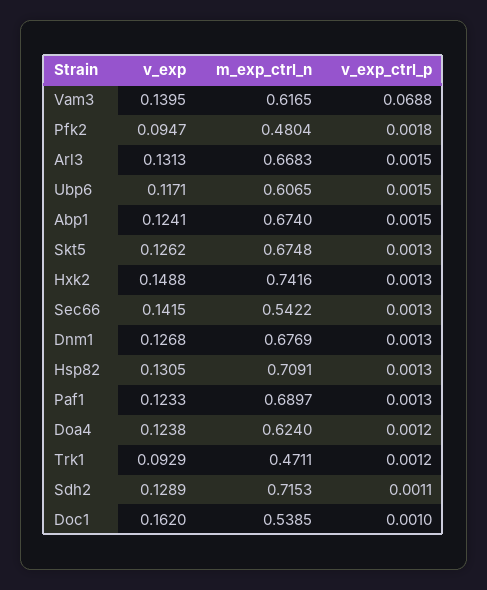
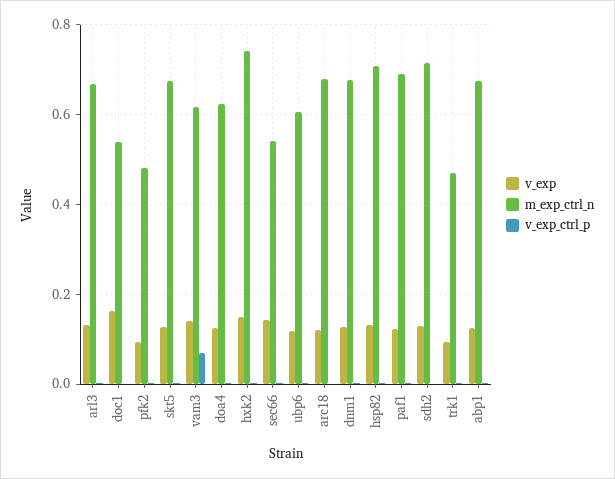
  {
    "v_exp": {
      "Vam3": 0.1395,
      "Pfk2": 0.0947,
      "Arl3": 0.1313,
      "Ubp6": 0.1171,
      "Abp1": 0.1241,
      "Skt5": 0.1262,
      "Hxk2": 0.1488,
      "Sec66": 0.1415,
      "Dnm1": 0.1268,
      "Hsp82": 0.1305,
      "Paf1": 0.1233,
      "Doa4": 0.1238,
      "Trk1": 0.0929,
      "Sdh2": 0.1289,
-     "Doc1": 0.162
+     "Doc1": 0.162,
+     "arc18": 0.12
    },
    "m_exp_ctrl_n": {
      "Vam3": 0.6165,
      "Pfk2": 0.4804,
      "Arl3": 0.6683,
      "Ubp6": 0.6065,
      "Abp1": 0.674,
      "Skt5": 0.6748,
      "Hxk2": 0.7416,
      "Sec66": 0.5422,
      "Dnm1": 0.6769,
      "Hsp82": 0.7091,
      "Paf1": 0.6897,
      "Doa4": 0.624,
      "Trk1": 0.4711,
      "Sdh2": 0.7153,
-     "Doc1": 0.5385
+     "Doc1": 0.5385,
+     "arc18": 0.68
    },
    "v_exp_ctrl_p": {
      "Vam3": 0.0688,
      "Pfk2": 0.0018,
      "Arl3": 0.0015,
      "Ubp6": 0.0015,
      "Abp1": 0.0015,
      "Skt5": 0.0013,
      "Hxk2": 0.0013,
      "Sec66": 0.0013,
      "Dnm1": 0.0013,
      "Hsp82": 0.0013,
      "Paf1": 0.0013,
      "Doa4": 0.0012,
      "Trk1": 0.0012,
      "Sdh2": 0.0011,
-     "Doc1": 0.001
+     "Doc1": 0.001,
+     "arc18": 0
    }
  }

